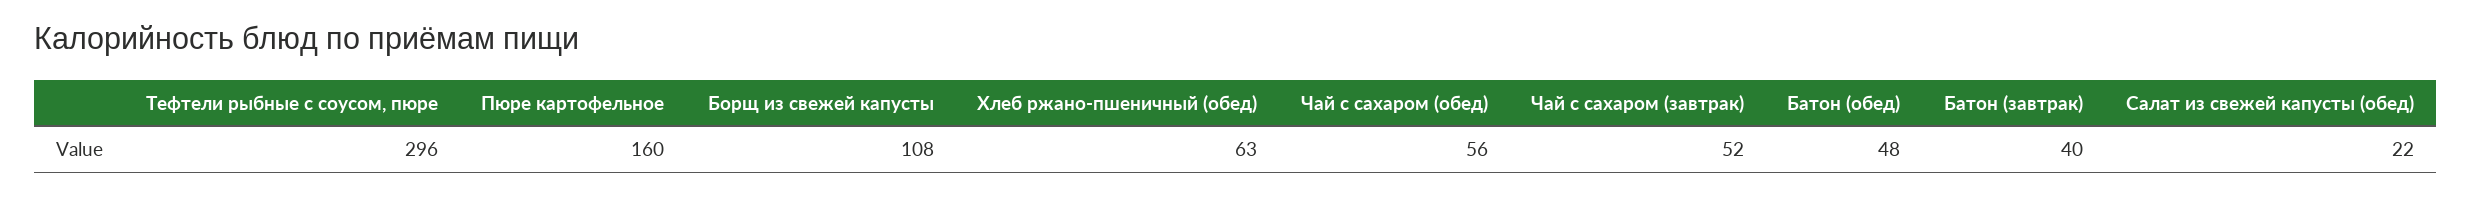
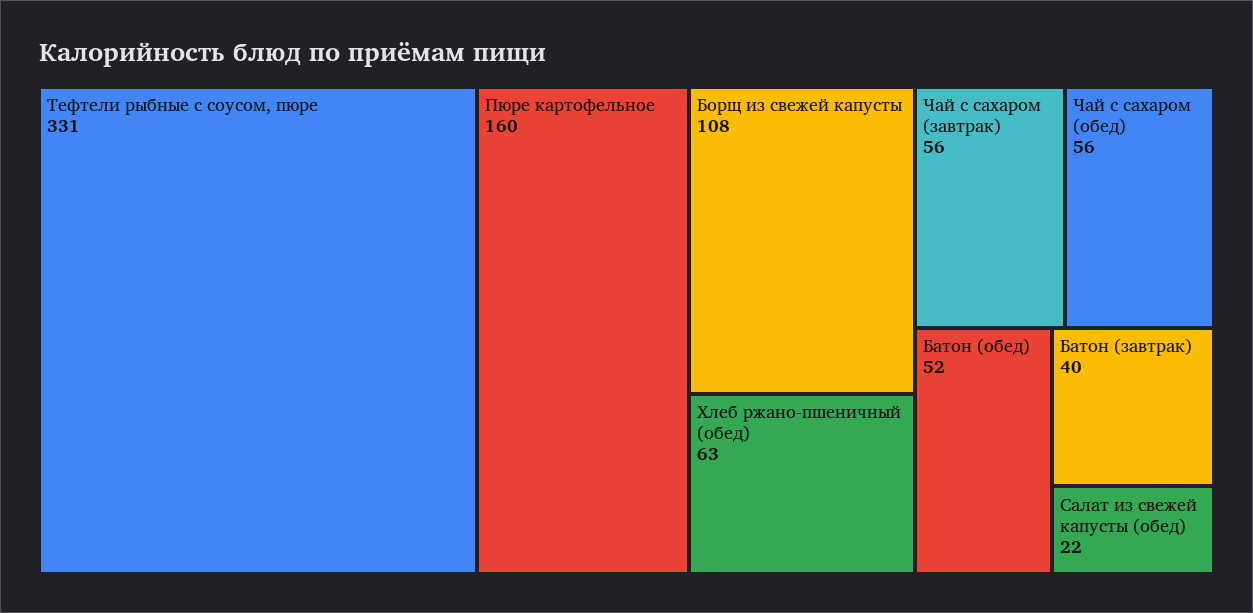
  {
-   "Тефтели рыбные с соусом, пюре": 296,
+   "Тефтели рыбные с соусом, пюре": 331,
    "Пюре картофельное": 160,
    "Борщ из свежей капусты": 108,
    "Хлеб ржано-пшеничный (обед)": 63,
    "Чай с сахаром (обед)": 56,
-   "Чай с сахаром (завтрак)": 52,
+   "Чай с сахаром (завтрак)": 56,
-   "Батон (обед)": 48,
+   "Батон (обед)": 52,
    "Батон (завтрак)": 40,
    "Салат из свежей капусты (обед)": 22
  }

